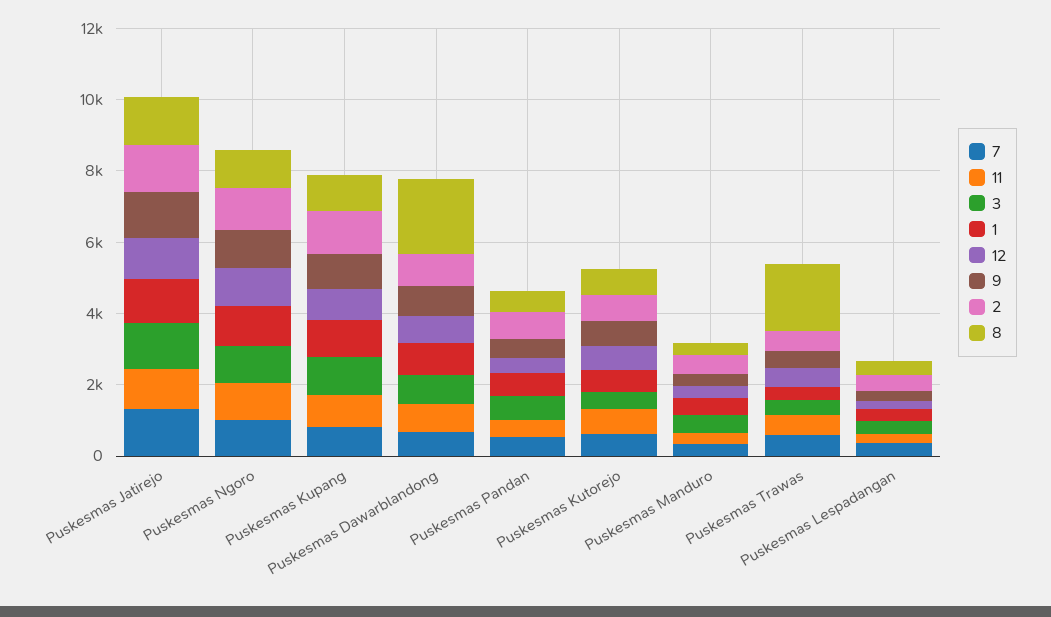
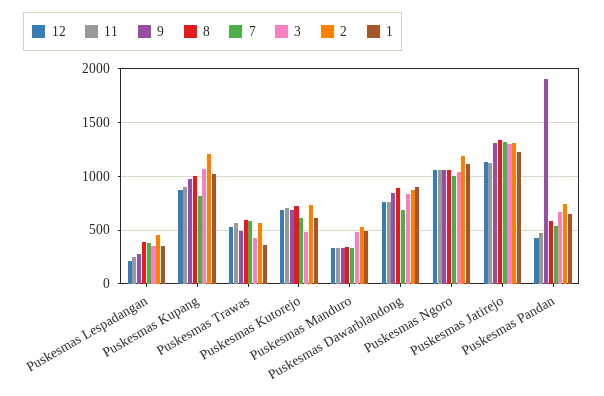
  {
    "7": {
      "Puskesmas Jatirejo": 1300,
      "Puskesmas Ngoro": 1000,
      "Puskesmas Kupang": 800,
      "Puskesmas Dawarblandong": 700,
      "Puskesmas Pandan": 500,
      "Puskesmas Kutorejo": 600,
      "Puskesmas Manduro": 300,
      "Puskesmas Trawas": 600,
      "Puskesmas Lespadangan": 400
    },
    "11": {
      "Puskesmas Jatirejo": 1100,
      "Puskesmas Ngoro": 1100,
      "Puskesmas Kupang": 900,
      "Puskesmas Dawarblandong": 800,
      "Puskesmas Pandan": 500,
      "Puskesmas Kutorejo": 700,
      "Puskesmas Manduro": 300,
      "Puskesmas Trawas": 600,
      "Puskesmas Lespadangan": 200
    },
    "3": {
      "Puskesmas Jatirejo": 1300,
      "Puskesmas Ngoro": 1000,
      "Puskesmas Kupang": 1100,
      "Puskesmas Dawarblandong": 800,
      "Puskesmas Pandan": 700,
      "Puskesmas Kutorejo": 500,
      "Puskesmas Manduro": 500,
      "Puskesmas Trawas": 400,
      "Puskesmas Lespadangan": 400
    },
    "1": {
      "Puskesmas Jatirejo": 1200,
      "Puskesmas Ngoro": 1100,
      "Puskesmas Kupang": 1000,
      "Puskesmas Dawarblandong": 900,
      "Puskesmas Pandan": 700,
      "Puskesmas Kutorejo": 600,
      "Puskesmas Manduro": 500,
      "Puskesmas Trawas": 400,
      "Puskesmas Lespadangan": 300
    },
    "12": {
      "Puskesmas Jatirejo": 1100,
      "Puskesmas Ngoro": 1100,
      "Puskesmas Kupang": 900,
      "Puskesmas Dawarblandong": 800,
      "Puskesmas Pandan": 400,
      "Puskesmas Kutorejo": 700,
      "Puskesmas Manduro": 300,
      "Puskesmas Trawas": 500,
      "Puskesmas Lespadangan": 200
    },
    "9": {
      "Puskesmas Jatirejo": 1300,
      "Puskesmas Ngoro": 1100,
      "Puskesmas Kupang": 1000,
      "Puskesmas Dawarblandong": 800,
-     "Puskesmas Pandan": 500,
+     "Puskesmas Pandan": 1900,
      "Puskesmas Kutorejo": 700,
      "Puskesmas Manduro": 300,
      "Puskesmas Trawas": 500,
      "Puskesmas Lespadangan": 300
    },
    "2": {
      "Puskesmas Jatirejo": 1300,
      "Puskesmas Ngoro": 1200,
      "Puskesmas Kupang": 1200,
      "Puskesmas Dawarblandong": 900,
      "Puskesmas Pandan": 700,
      "Puskesmas Kutorejo": 700,
      "Puskesmas Manduro": 500,
      "Puskesmas Trawas": 600,
      "Puskesmas Lespadangan": 500
    },
    "8": {
      "Puskesmas Jatirejo": 1300,
      "Puskesmas Ngoro": 1100,
      "Puskesmas Kupang": 1000,
-     "Puskesmas Dawarblandong": 2000,
+     "Puskesmas Dawarblandong": 900,
      "Puskesmas Pandan": 600,
      "Puskesmas Kutorejo": 700,
      "Puskesmas Manduro": 300,
-     "Puskesmas Trawas": 2000,
+     "Puskesmas Trawas": 600,
      "Puskesmas Lespadangan": 400
    }
  }

